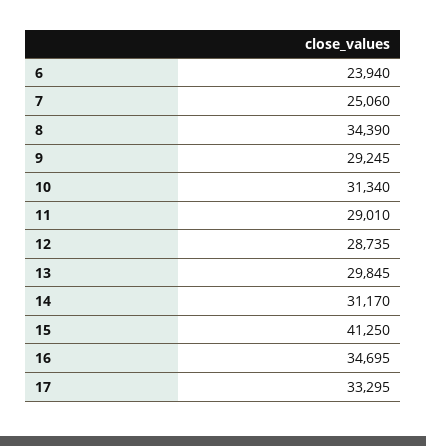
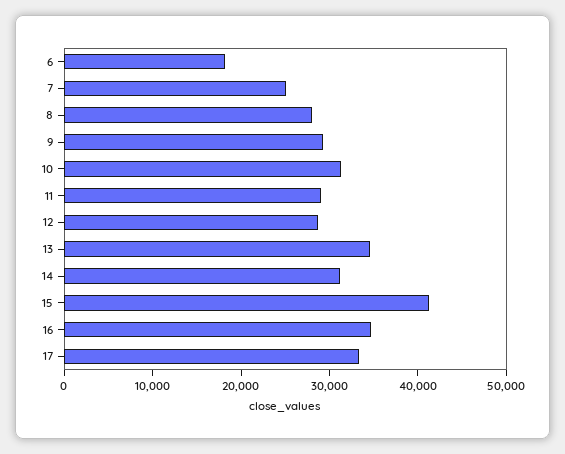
  {
-   "6": 23940,
+   "6": 18000,
    "7": 25060,
-   "8": 34390,
+   "8": 28000,
    "9": 29245,
    "10": 31340,
    "11": 29010,
    "12": 28735,
-   "13": 29845,
+   "13": 34000,
    "14": 31170,
    "15": 41250,
    "16": 34695,
    "17": 33295
  }

